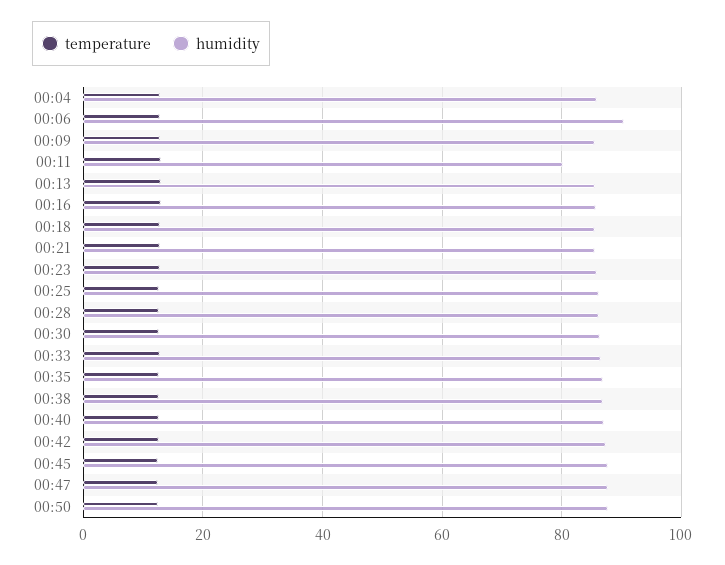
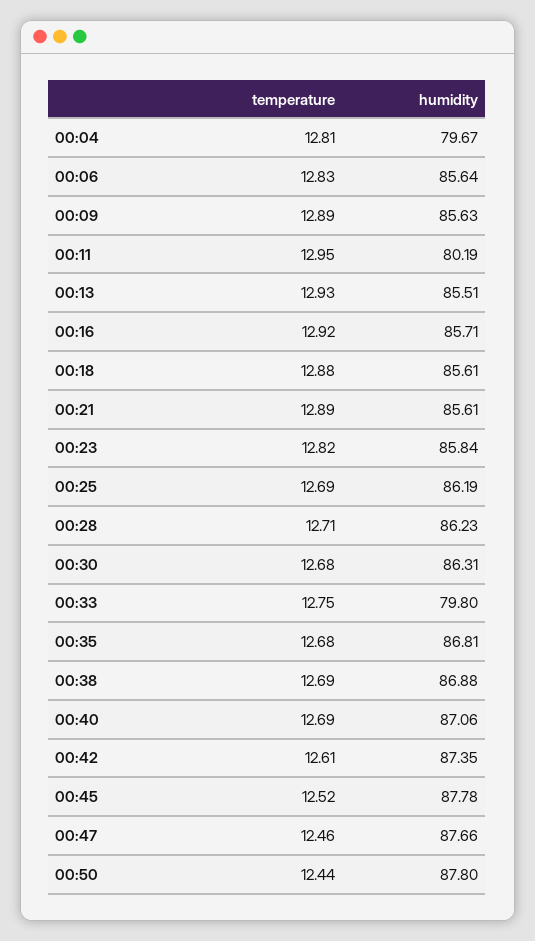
  {
    "temperature": {
      "00:04": 12.81,
      "00:06": 12.83,
      "00:09": 12.89,
      "00:11": 12.95,
      "00:13": 12.93,
      "00:16": 12.92,
      "00:18": 12.88,
      "00:21": 12.89,
      "00:23": 12.82,
      "00:25": 12.69,
      "00:28": 12.71,
      "00:30": 12.68,
      "00:33": 12.75,
      "00:35": 12.68,
      "00:38": 12.69,
      "00:40": 12.69,
      "00:42": 12.61,
      "00:45": 12.52,
      "00:47": 12.46,
      "00:50": 12.44
    },
    "humidity": {
-     "00:04": 86,
+     "00:04": 79.67,
-     "00:06": 90,
+     "00:06": 85.64,
      "00:09": 85.63,
      "00:11": 80.19,
      "00:13": 85.51,
      "00:16": 85.71,
      "00:18": 85.61,
      "00:21": 85.61,
      "00:23": 85.84,
      "00:25": 86.19,
      "00:28": 86.23,
      "00:30": 86.31,
-     "00:33": 86,
+     "00:33": 79.8,
      "00:35": 86.81,
      "00:38": 86.88,
      "00:40": 87.06,
      "00:42": 87.35,
      "00:45": 87.78,
      "00:47": 87.66,
      "00:50": 87.8
    }
  }

